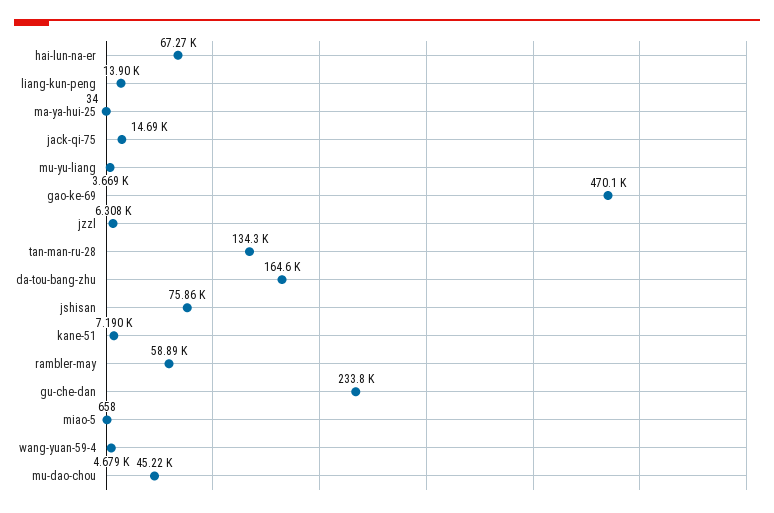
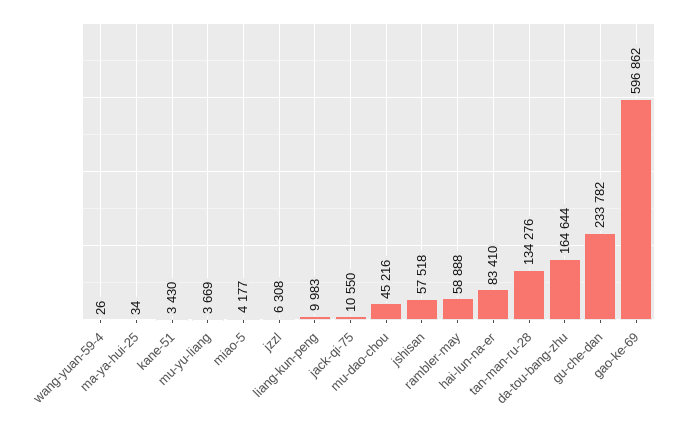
  {
-   "hai-lun-na-er": 67270,
+   "hai-lun-na-er": 83410,
-   "liang-kun-peng": 13900,
+   "liang-kun-peng": 9983,
    "ma-ya-hui-25": 34,
-   "jack-qi-75": 14690,
+   "jack-qi-75": 10550,
    "mu-yu-liang": 3669,
-   "gao-ke-69": 470100,
+   "gao-ke-69": 596862,
    "jzzl": 6308,
    "tan-man-ru-28": 134276,
    "da-tou-bang-zhu": 164644,
-   "jshisan": 75860,
+   "jshisan": 57518,
-   "kane-51": 7190,
+   "kane-51": 3430,
    "rambler-may": 58888,
    "gu-che-dan": 233782,
-   "miao-5": 658,
+   "miao-5": 4177,
-   "wang-yuan-59-4": 4679,
+   "wang-yuan-59-4": 26,
    "mu-dao-chou": 45216
  }

